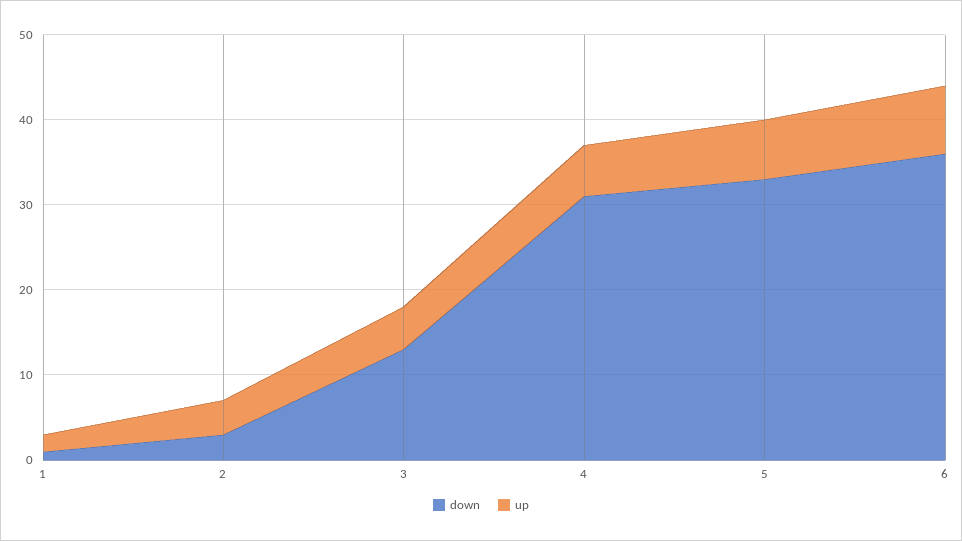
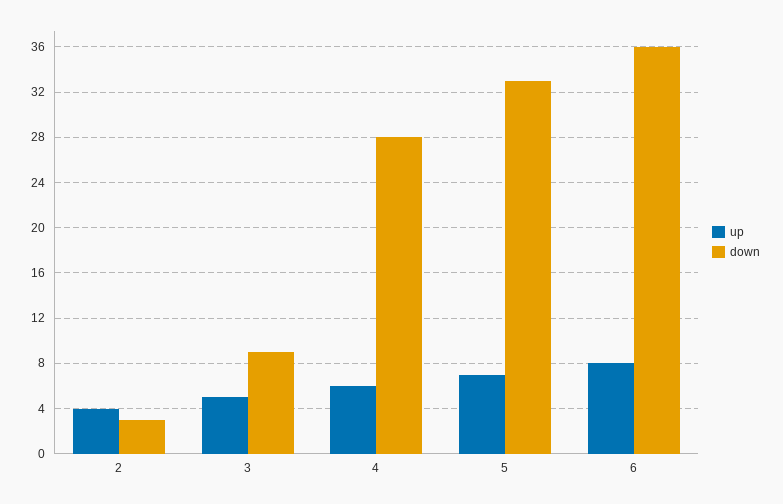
  {
    "down": {
-     "1": 1,
      "2": 3,
-     "3": 13,
+     "3": 9,
-     "4": 31,
+     "4": 28,
      "5": 33,
      "6": 36
    },
    "up": {
-     "1": 2,
      "2": 4,
      "3": 5,
      "4": 6,
      "5": 7,
      "6": 8
    }
  }

